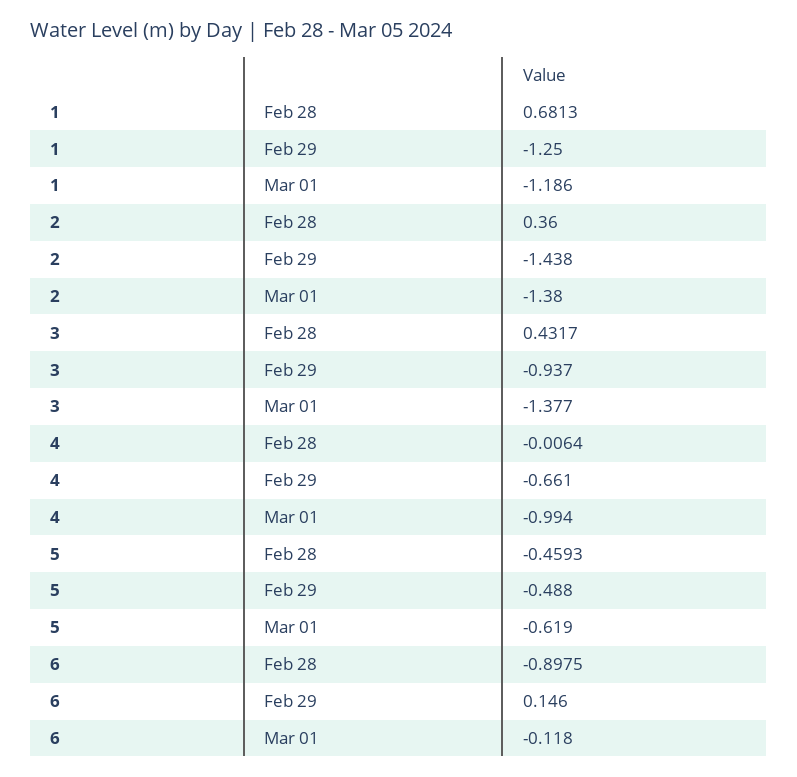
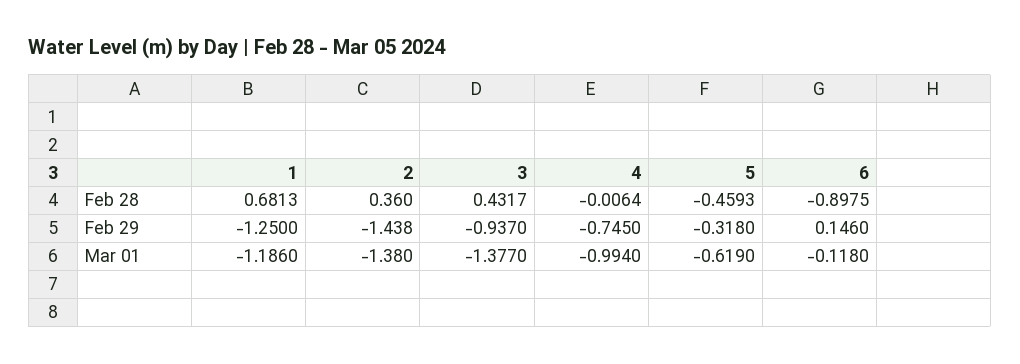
  {
    "1": {
      "Feb 28": 0.6813,
      "Feb 29": -1.25,
      "Mar 01": -1.186
    },
    "2": {
      "Feb 28": 0.36,
      "Feb 29": -1.438,
      "Mar 01": -1.38
    },
    "3": {
      "Feb 28": 0.4317,
      "Feb 29": -0.937,
      "Mar 01": -1.377
    },
    "4": {
      "Feb 28": -0.0064,
-     "Feb 29": -0.661,
+     "Feb 29": -0.745,
      "Mar 01": -0.994
    },
    "5": {
      "Feb 28": -0.4593,
-     "Feb 29": -0.488,
+     "Feb 29": -0.318,
      "Mar 01": -0.619
    },
    "6": {
      "Feb 28": -0.8975,
      "Feb 29": 0.146,
      "Mar 01": -0.118
    }
  }

